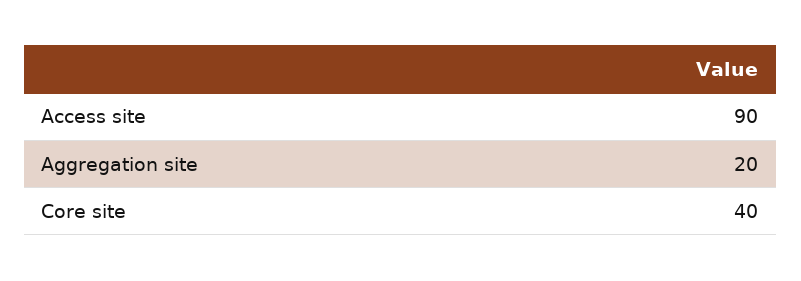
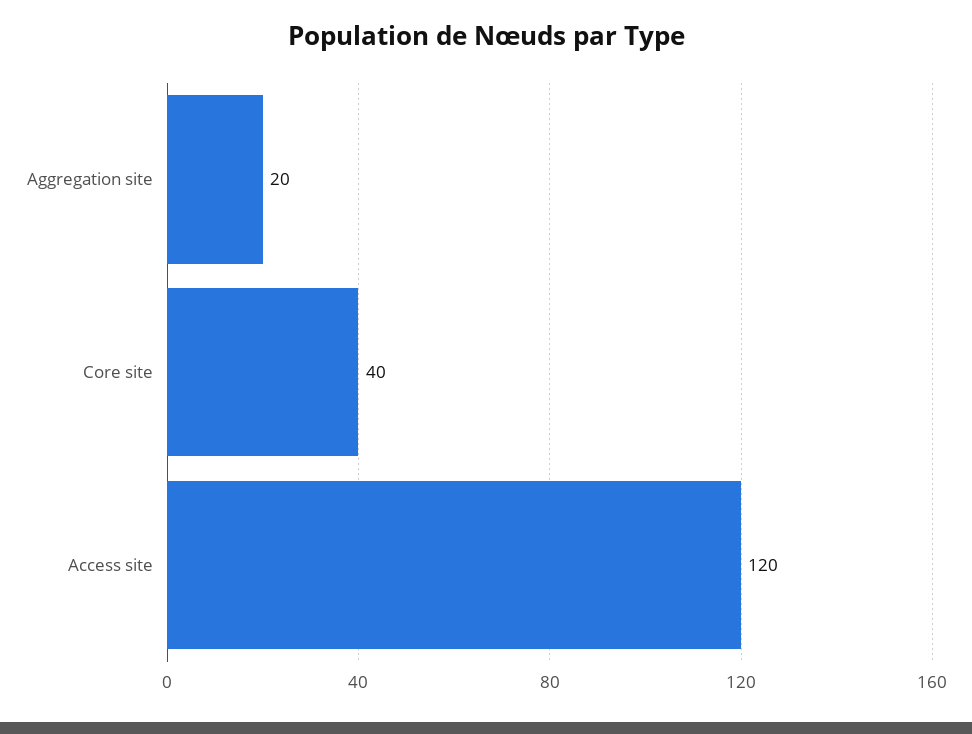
  {
-   "Access site": 90,
+   "Access site": 120,
    "Aggregation site": 20,
    "Core site": 40
  }

